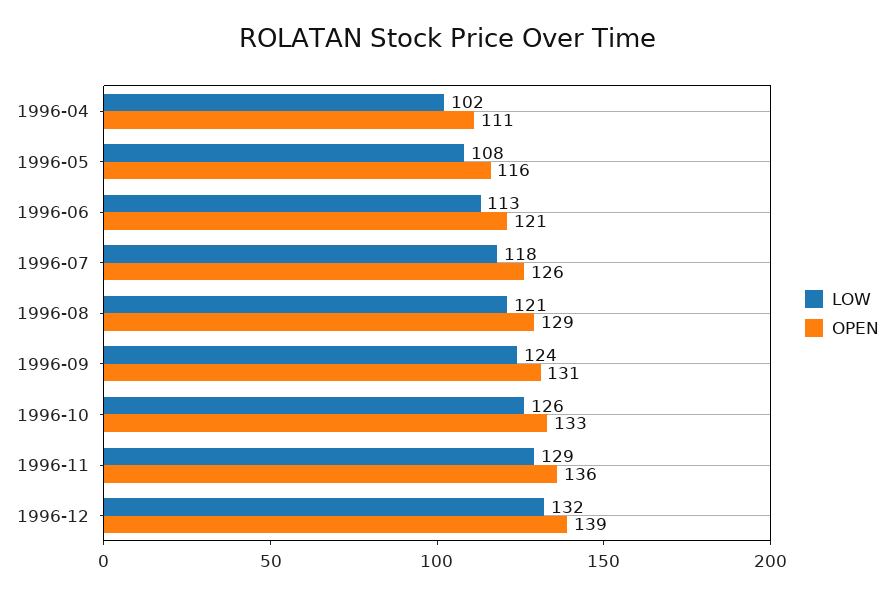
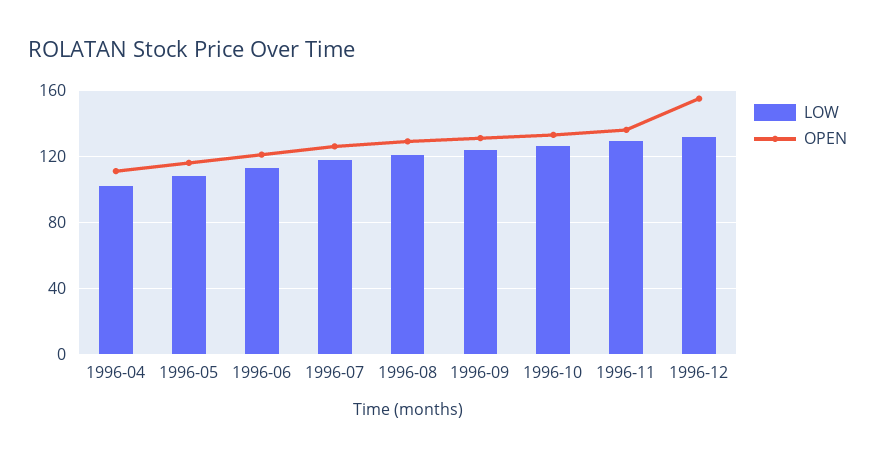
  {
    "LOW": {
      "1996-04": 102,
      "1996-05": 108,
      "1996-06": 113,
      "1996-07": 118,
      "1996-08": 121,
      "1996-09": 124,
      "1996-10": 126,
      "1996-11": 129,
      "1996-12": 132
    },
    "OPEN": {
      "1996-04": 111,
      "1996-05": 116,
      "1996-06": 121,
      "1996-07": 126,
      "1996-08": 129,
      "1996-09": 131,
      "1996-10": 133,
      "1996-11": 136,
-     "1996-12": 139
+     "1996-12": 155
    }
  }

